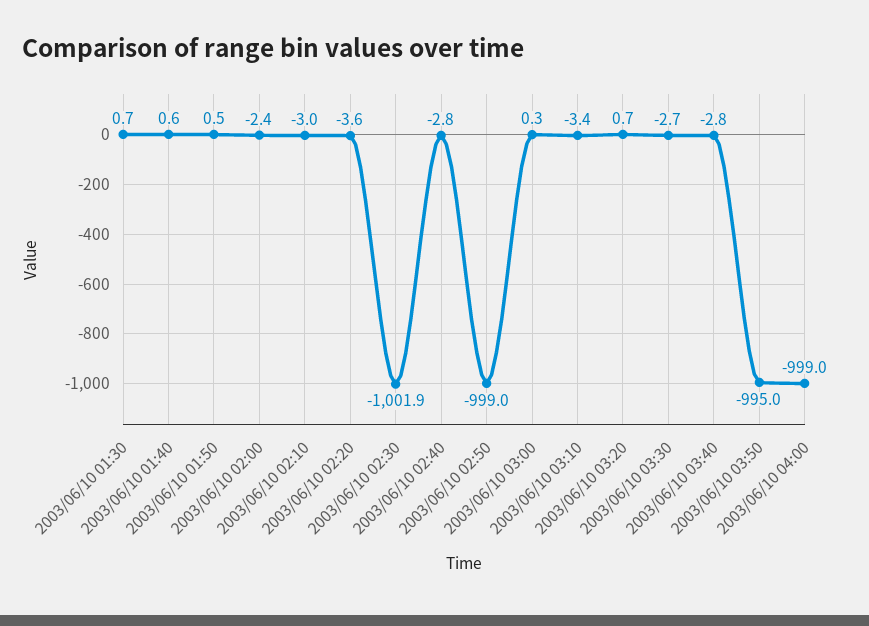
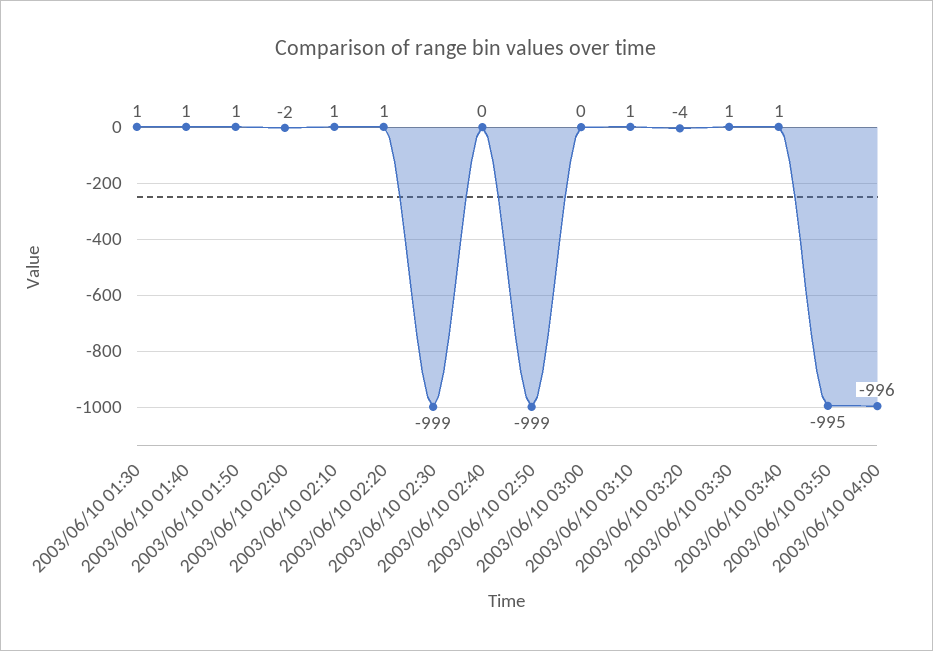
  {
    "2003/06/10 01:30": 0.7,
    "2003/06/10 01:40": 0.6,
    "2003/06/10 01:50": 0.5,
    "2003/06/10 02:00": -2.4,
-   "2003/06/10 02:10": -3,
+   "2003/06/10 02:10": 1,
-   "2003/06/10 02:20": -3.6,
+   "2003/06/10 02:20": 1,
-   "2003/06/10 02:30": -1001.9,
+   "2003/06/10 02:30": -999,
-   "2003/06/10 02:40": -2.8,
+   "2003/06/10 02:40": 0,
    "2003/06/10 02:50": -999,
    "2003/06/10 03:00": 0.3,
-   "2003/06/10 03:10": -3.4,
+   "2003/06/10 03:10": 1,
-   "2003/06/10 03:20": 0.7,
+   "2003/06/10 03:20": -4,
-   "2003/06/10 03:30": -2.7,
+   "2003/06/10 03:30": 1,
-   "2003/06/10 03:40": -2.8,
+   "2003/06/10 03:40": 1,
    "2003/06/10 03:50": -995,
-   "2003/06/10 04:00": -999
+   "2003/06/10 04:00": -996
  }

